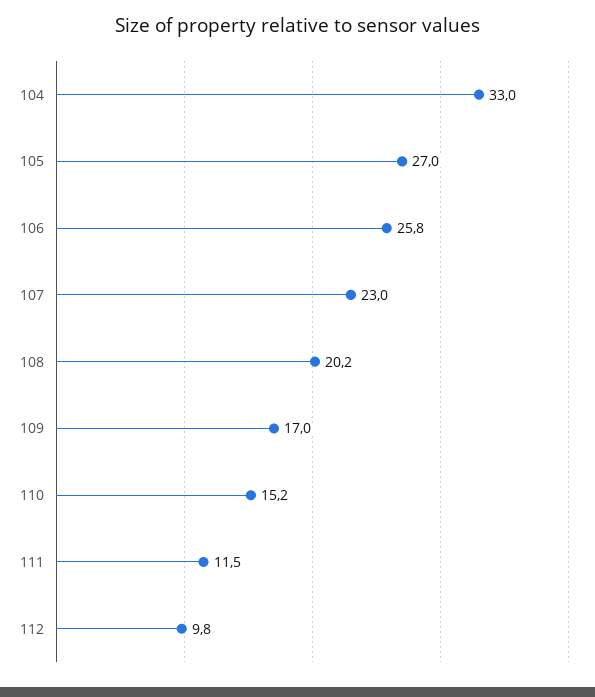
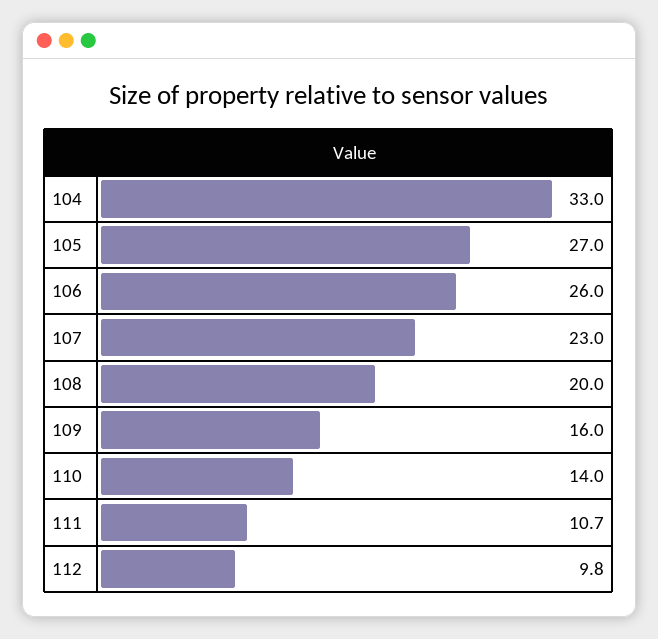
  {
    "104": 33,
    "105": 27,
-   "106": 25.8,
+   "106": 26,
    "107": 23,
-   "108": 20.2,
+   "108": 20,
-   "109": 17,
+   "109": 16,
-   "110": 15.2,
+   "110": 14,
-   "111": 11.5,
+   "111": 10.7,
    "112": 9.8
  }

